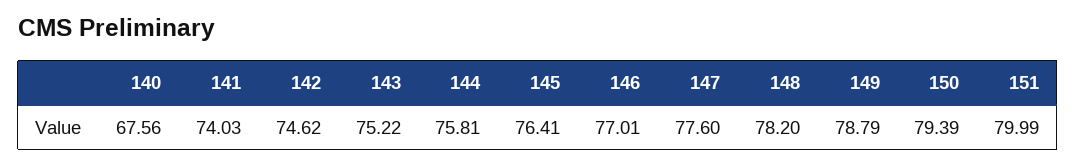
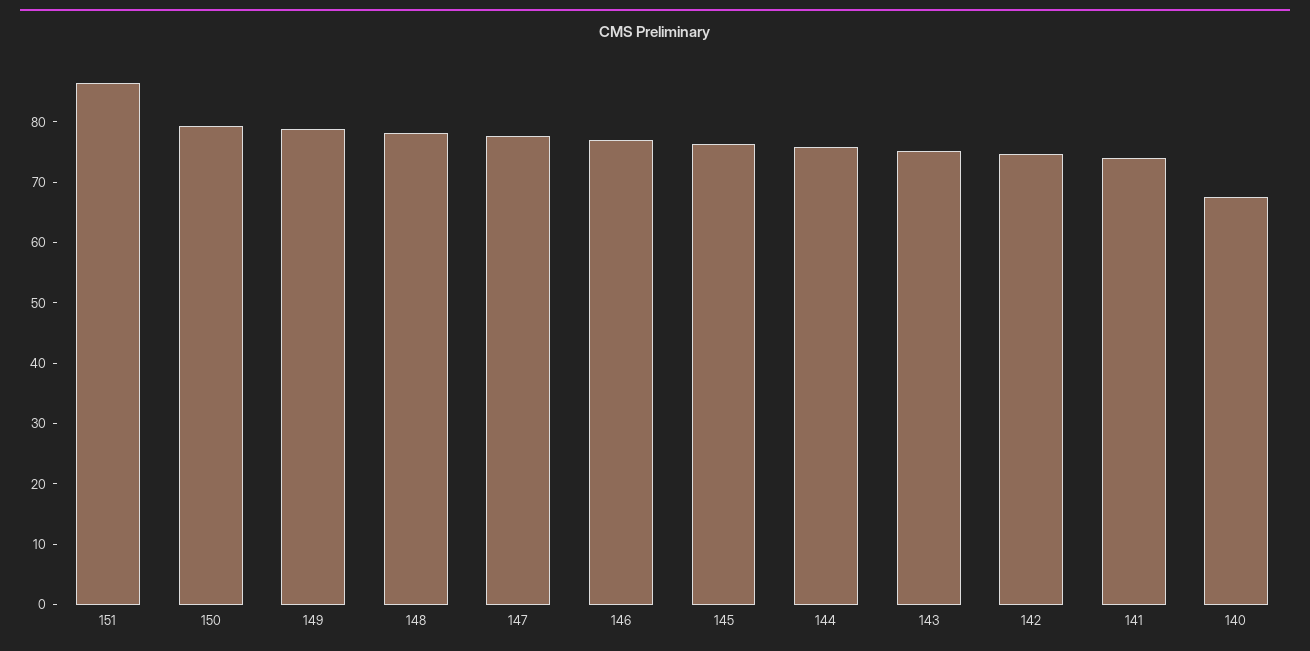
  {
    "140": 67.56,
    "141": 74.03,
    "142": 74.62,
    "143": 75.22,
    "144": 75.81,
    "145": 76.41,
    "146": 77.01,
    "147": 77.6,
    "148": 78.2,
    "149": 78.79,
    "150": 79.39,
-   "151": 79.99
+   "151": 86
  }

